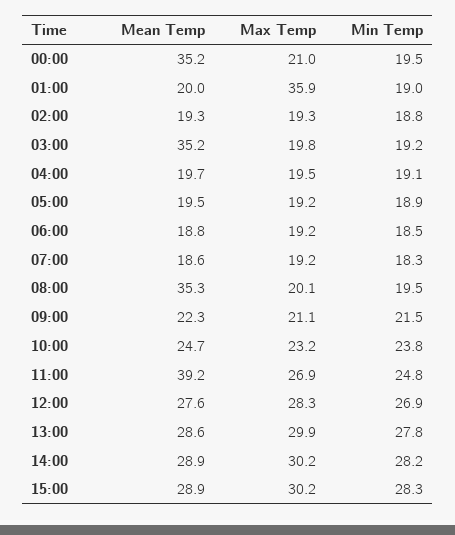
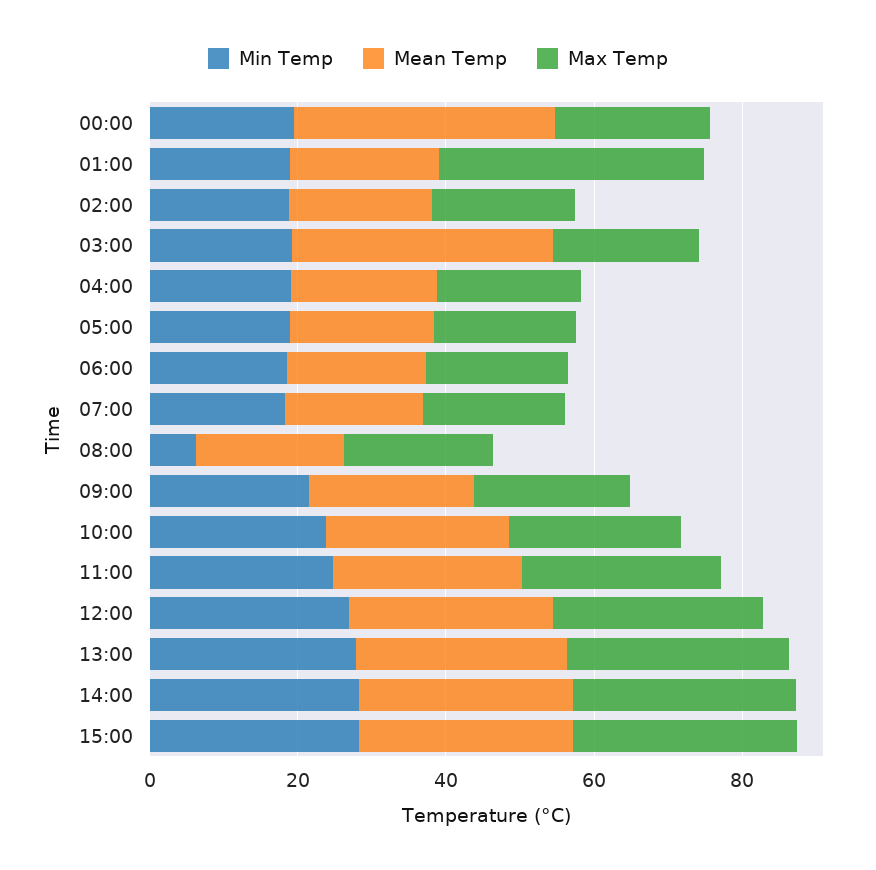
  {
    "Mean Temp": {
      "00:00": 35.2,
      "01:00": 20,
      "02:00": 19.3,
      "03:00": 35.2,
      "04:00": 19.7,
      "05:00": 19.5,
      "06:00": 18.8,
      "07:00": 18.6,
-     "08:00": 35.3,
+     "08:00": 20,
      "09:00": 22.3,
      "10:00": 24.7,
-     "11:00": 39.2,
+     "11:00": 25,
      "12:00": 27.6,
      "13:00": 28.6,
      "14:00": 28.9,
      "15:00": 28.9
    },
    "Max Temp": {
      "00:00": 21,
      "01:00": 35.9,
      "02:00": 19.3,
      "03:00": 19.8,
      "04:00": 19.5,
      "05:00": 19.2,
      "06:00": 19.2,
      "07:00": 19.2,
      "08:00": 20.1,
      "09:00": 21.1,
      "10:00": 23.2,
      "11:00": 26.9,
      "12:00": 28.3,
      "13:00": 29.9,
      "14:00": 30.2,
      "15:00": 30.2
    },
    "Min Temp": {
      "00:00": 19.5,
      "01:00": 19,
      "02:00": 18.8,
      "03:00": 19.2,
      "04:00": 19.1,
      "05:00": 18.9,
      "06:00": 18.5,
      "07:00": 18.3,
-     "08:00": 19.5,
+     "08:00": 5,
      "09:00": 21.5,
      "10:00": 23.8,
      "11:00": 24.8,
      "12:00": 26.9,
      "13:00": 27.8,
      "14:00": 28.2,
      "15:00": 28.3
    }
  }

